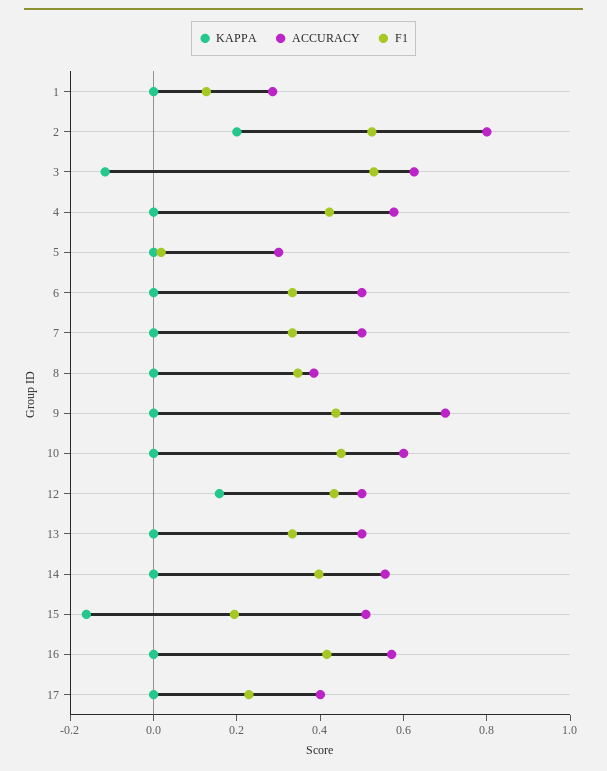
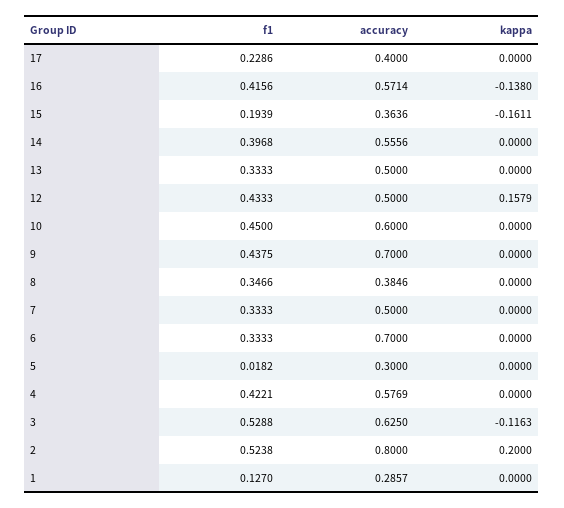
  {
    "KAPPA": {
      "1": 0,
      "2": 0.2,
      "3": -0.1163,
      "4": 0,
      "5": 0,
      "6": 0,
      "7": 0,
      "8": 0,
      "9": 0,
      "10": 0,
      "12": 0.1579,
      "13": 0,
      "14": 0,
      "15": -0.1611,
-     "16": 0,
+     "16": -0.138,
      "17": 0
    },
    "ACCURACY": {
      "1": 0.2857,
      "2": 0.8,
      "3": 0.625,
      "4": 0.5769,
      "5": 0.3,
-     "6": 0.5,
+     "6": 0.7,
      "7": 0.5,
      "8": 0.3846,
      "9": 0.7,
      "10": 0.6,
      "12": 0.5,
      "13": 0.5,
      "14": 0.5556,
-     "15": 0.5,
+     "15": 0.3636,
      "16": 0.5714,
      "17": 0.4
    },
    "F1": {
      "1": 0.127,
      "2": 0.5238,
      "3": 0.5288,
      "4": 0.4221,
      "5": 0.0182,
      "6": 0.3333,
      "7": 0.3333,
      "8": 0.3466,
      "9": 0.4375,
      "10": 0.45,
      "12": 0.4333,
      "13": 0.3333,
      "14": 0.3968,
      "15": 0.1939,
      "16": 0.4156,
      "17": 0.2286
    }
  }

